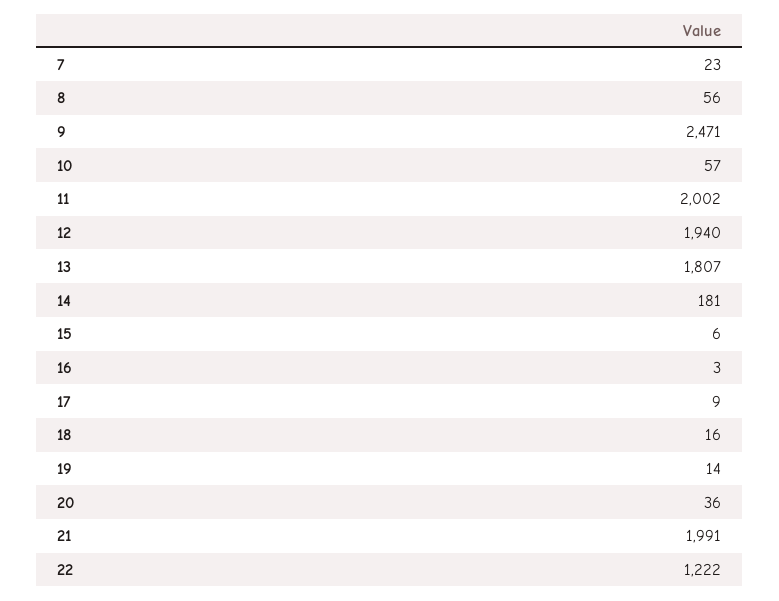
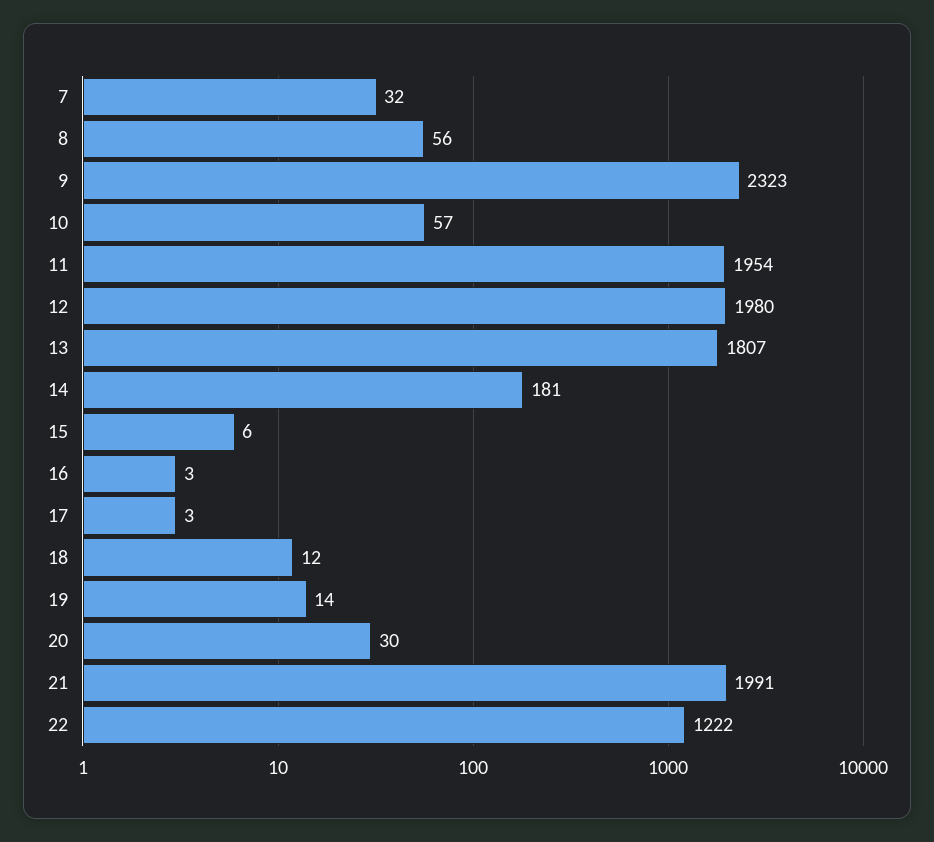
  {
-   "7": 23,
+   "7": 32,
    "8": 56,
-   "9": 2471,
+   "9": 2323,
    "10": 57,
-   "11": 2002,
+   "11": 1954,
-   "12": 1940,
+   "12": 1980,
    "13": 1807,
    "14": 181,
    "15": 6,
    "16": 3,
-   "17": 9,
+   "17": 3,
-   "18": 16,
+   "18": 12,
    "19": 14,
-   "20": 36,
+   "20": 30,
    "21": 1991,
    "22": 1222
  }

